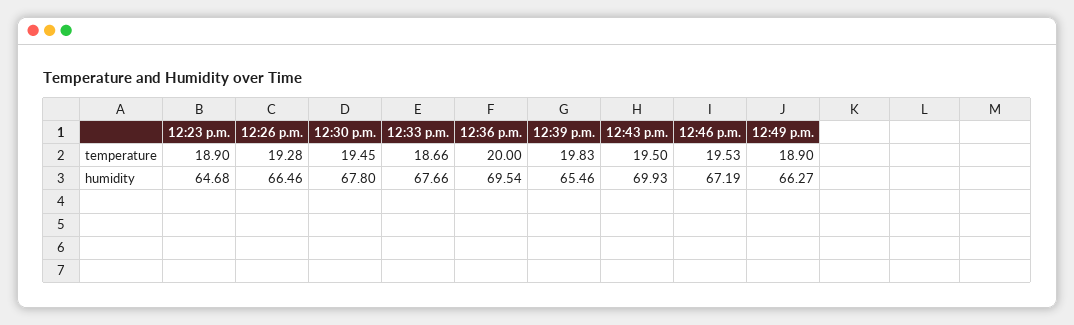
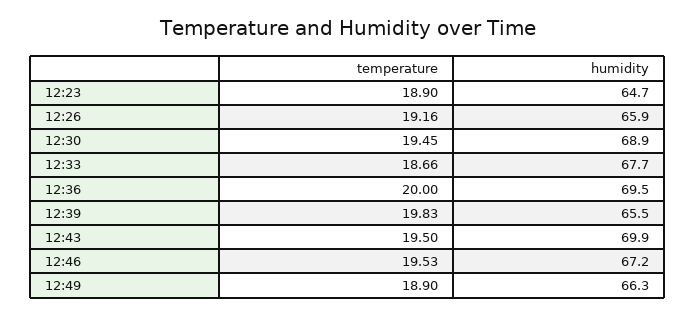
  {
    "12:23 p.m.": {
      "temperature": 18.9,
      "humidity": 64.68
    },
    "12:26 p.m.": {
-     "temperature": 19.28,
+     "temperature": 19.16,
-     "humidity": 66.46
+     "humidity": 65.9
    },
    "12:30 p.m.": {
      "temperature": 19.45,
-     "humidity": 67.8
+     "humidity": 68.9
    },
    "12:33 p.m.": {
      "temperature": 18.66,
      "humidity": 67.66
    },
    "12:36 p.m.": {
      "temperature": 20,
      "humidity": 69.54
    },
    "12:39 p.m.": {
      "temperature": 19.83,
      "humidity": 65.46
    },
    "12:43 p.m.": {
      "temperature": 19.5,
      "humidity": 69.93
    },
    "12:46 p.m.": {
      "temperature": 19.53,
      "humidity": 67.19
    },
    "12:49 p.m.": {
      "temperature": 18.9,
      "humidity": 66.27
    }
  }

